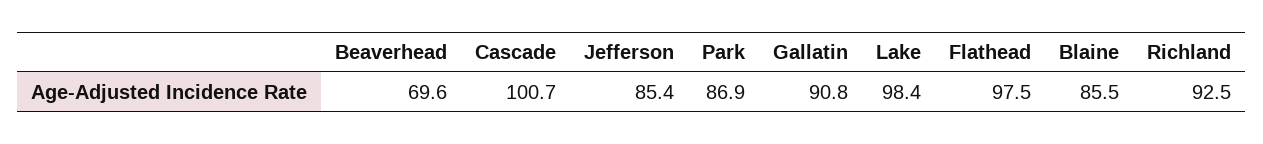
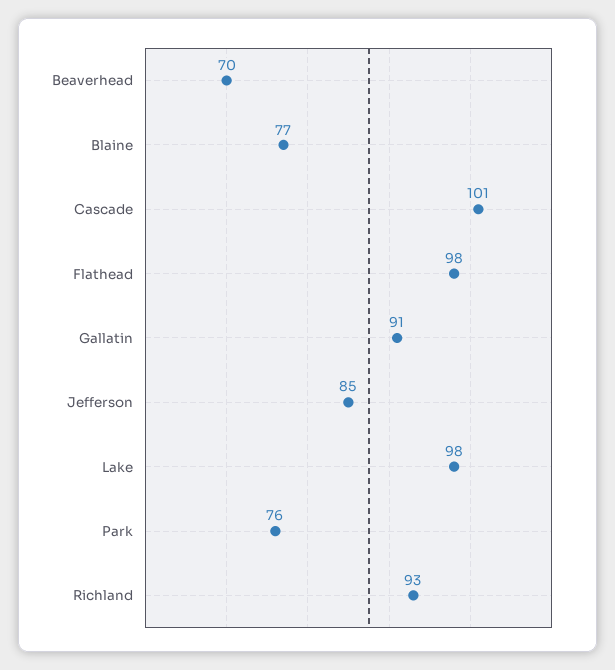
  {
    "Beaverhead": 69.6,
    "Cascade": 100.7,
    "Jefferson": 85.4,
-   "Park": 86.9,
+   "Park": 76,
    "Gallatin": 90.8,
    "Lake": 98.4,
    "Flathead": 97.5,
-   "Blaine": 85.5,
+   "Blaine": 77,
    "Richland": 92.5
  }

